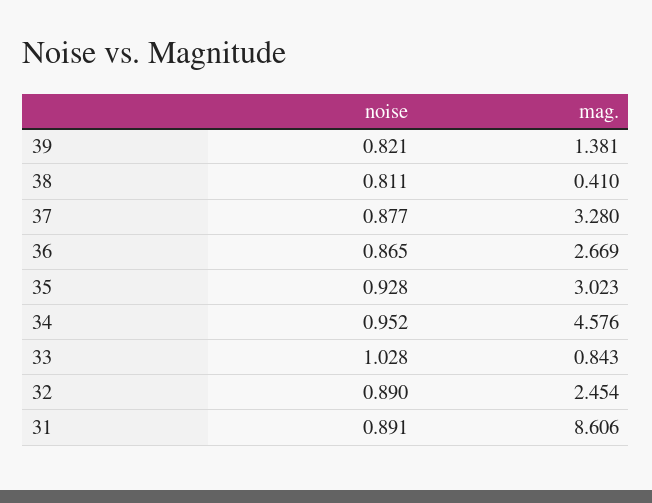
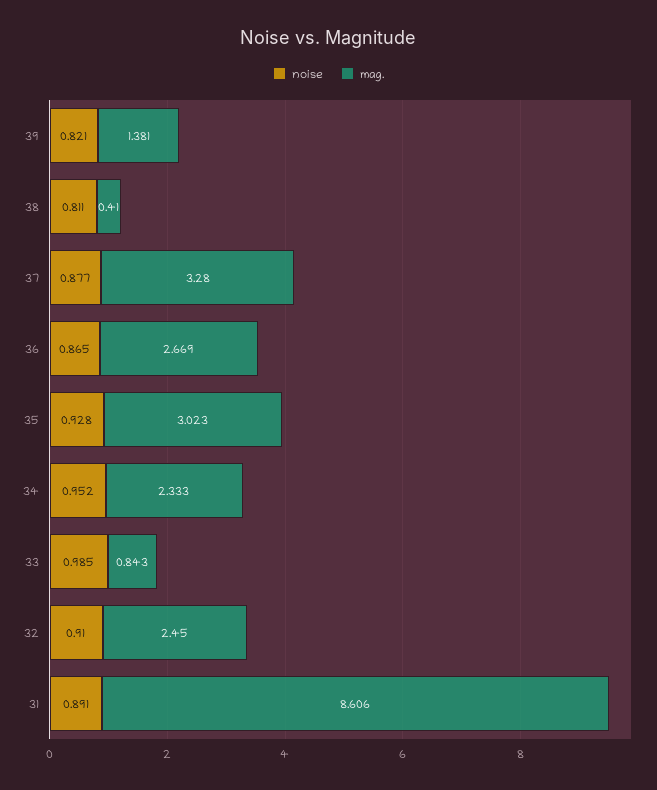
  {
    "noise": {
      "39": 0.821,
      "38": 0.811,
      "37": 0.877,
      "36": 0.865,
      "35": 0.928,
      "34": 0.952,
-     "33": 1.028,
+     "33": 0.985,
-     "32": 0.89,
+     "32": 0.91,
      "31": 0.891
    },
    "mag.": {
      "39": 1.381,
      "38": 0.41,
      "37": 3.28,
      "36": 2.669,
      "35": 3.023,
-     "34": 4.576,
+     "34": 2.333,
      "33": 0.843,
-     "32": 2.454,
+     "32": 2.45,
      "31": 8.606
    }
  }

